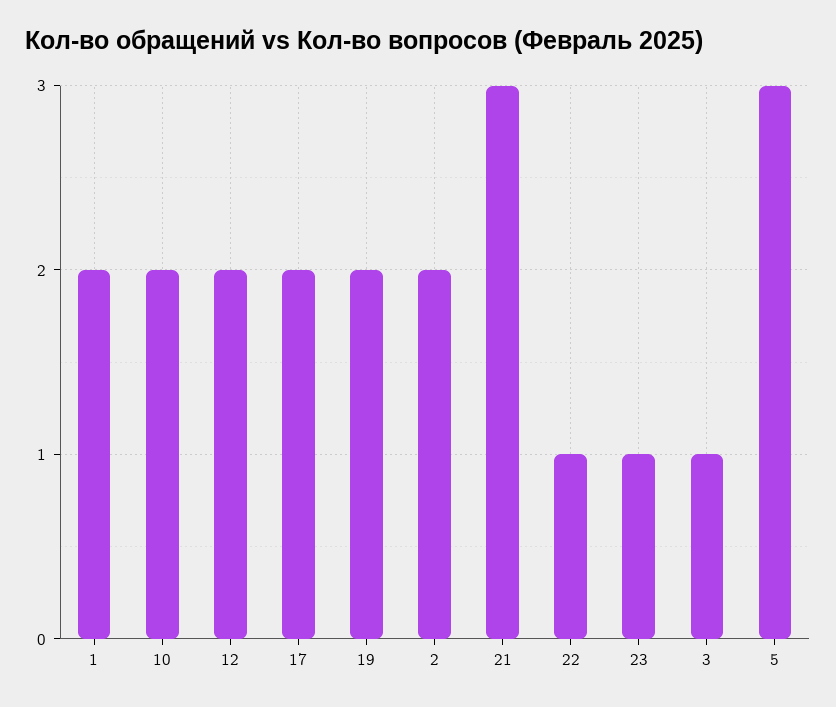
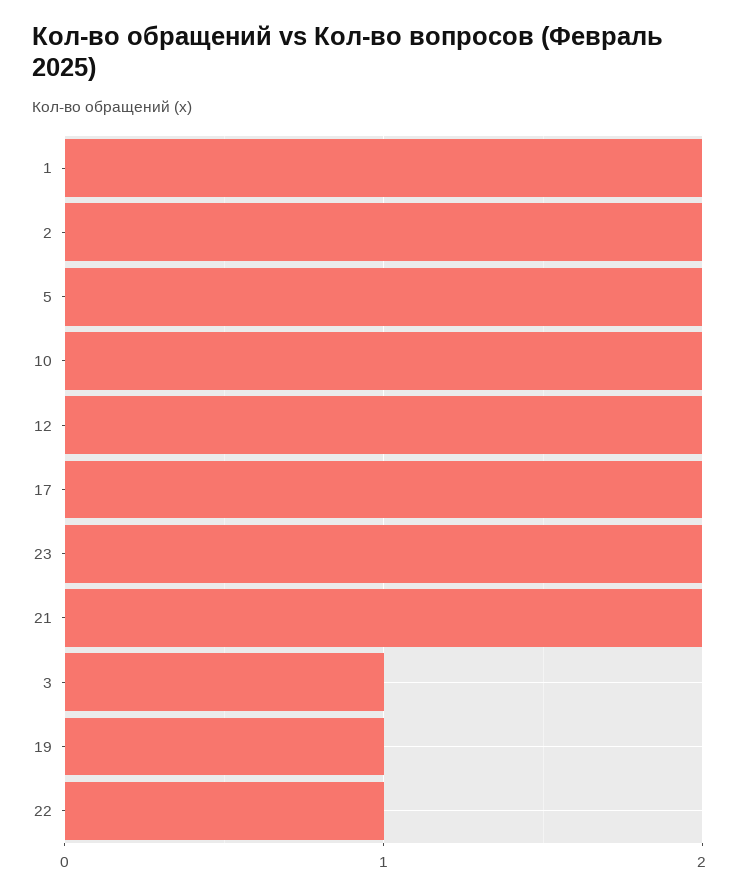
  {
    "1": 2,
    "10": 2,
    "12": 2,
    "17": 2,
-   "19": 2,
+   "19": 1,
    "2": 2,
-   "21": 3,
+   "21": 2,
    "22": 1,
-   "23": 1,
+   "23": 2,
    "3": 1,
-   "5": 3
+   "5": 2
  }

